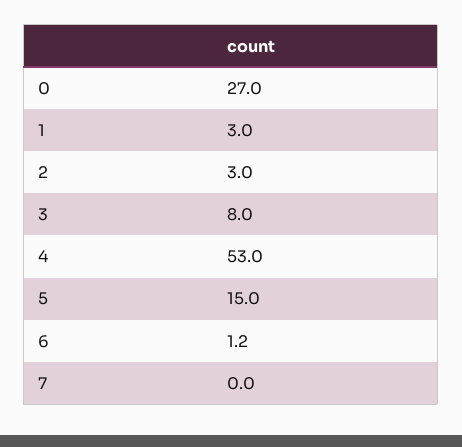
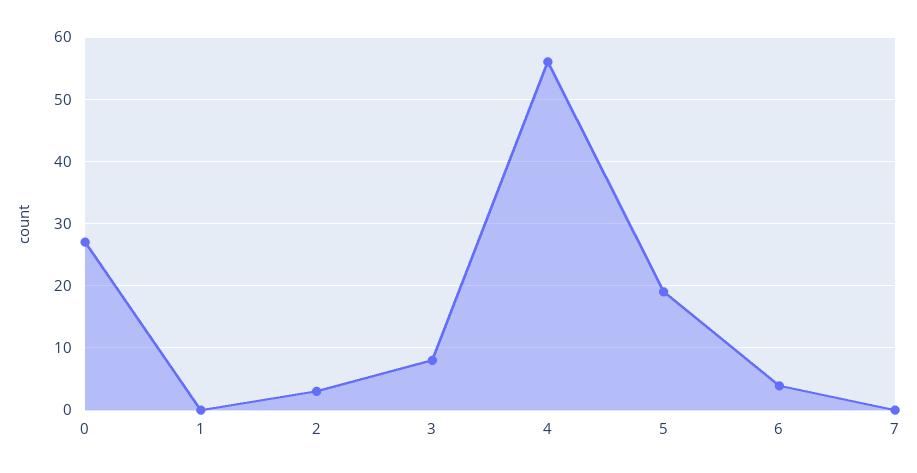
  {
    "0": 27,
-   "1": 3,
+   "1": 0,
    "2": 3,
    "3": 8,
-   "4": 53,
+   "4": 56,
-   "5": 15,
+   "5": 19,
-   "6": 1.2,
+   "6": 4,
    "7": 0
  }

